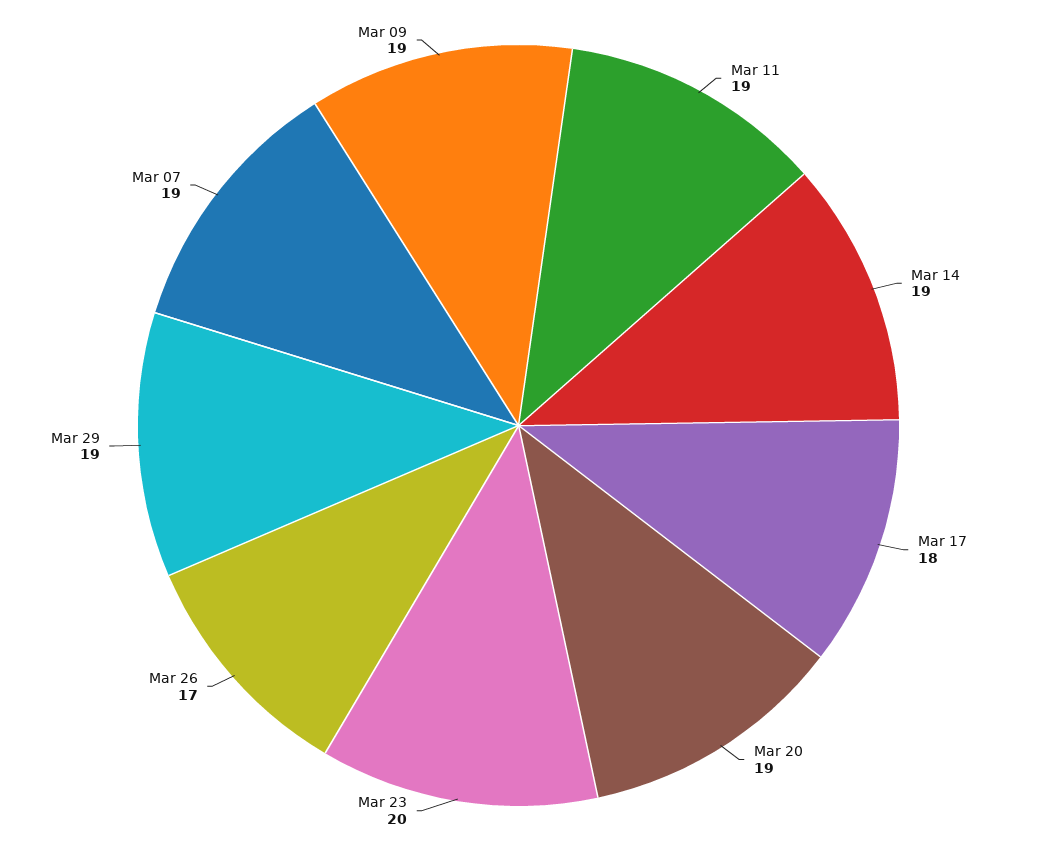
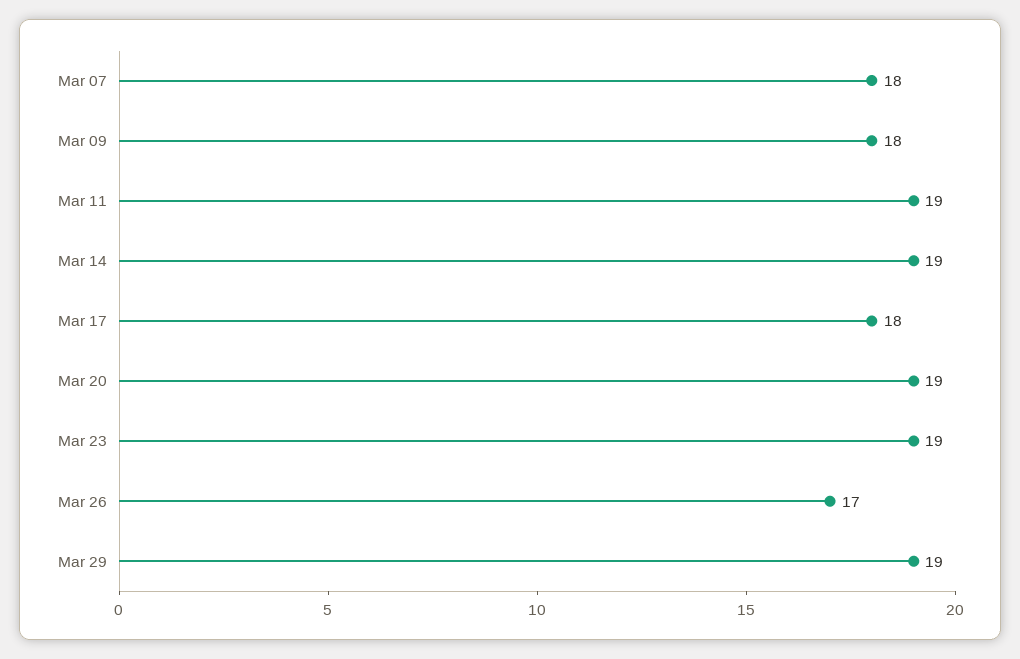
  {
    "Mar 11": 19,
    "Mar 14": 19,
    "Mar 17": 18,
    "Mar 20": 19,
-   "Mar 23": 20,
+   "Mar 23": 19,
    "Mar 26": 17,
    "Mar 29": 19,
-   "Mar 07": 19,
+   "Mar 07": 18,
-   "Mar 09": 19
+   "Mar 09": 18
  }

